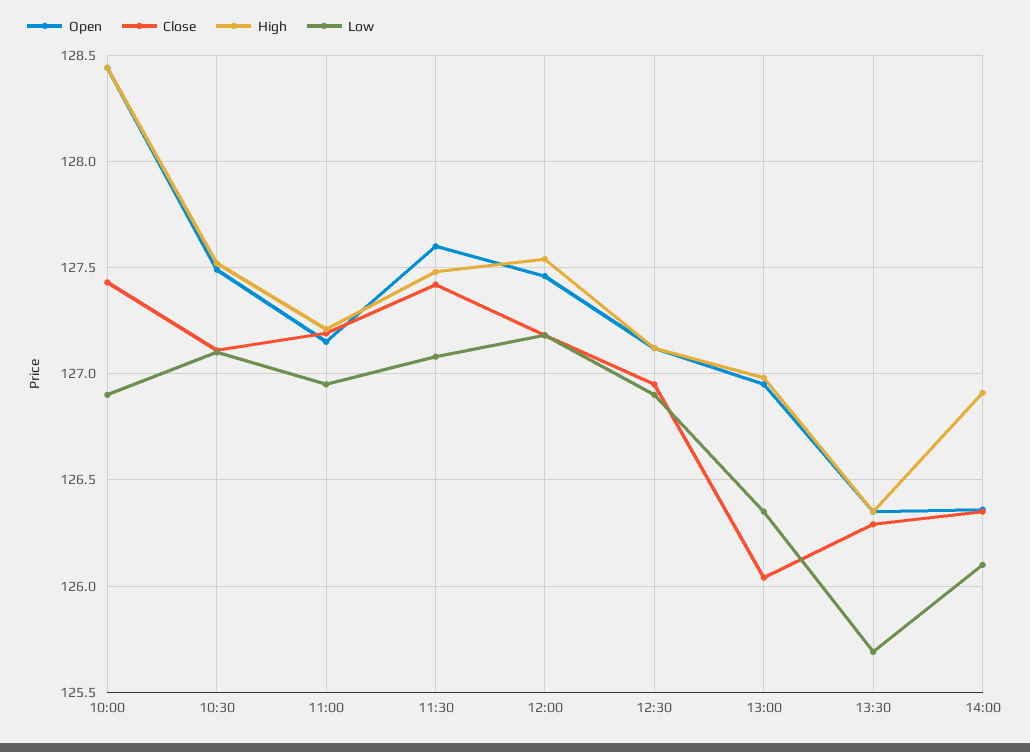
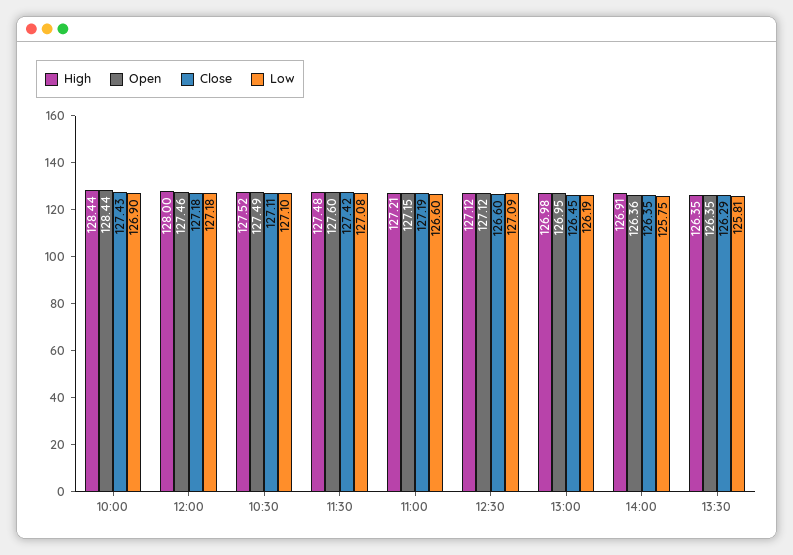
  {
    "Open": {
      "10:00": 128.44,
      "10:30": 127.49,
      "11:00": 127.15,
      "11:30": 127.6,
      "12:00": 127.46,
      "12:30": 127.12,
      "13:00": 126.95,
      "13:30": 126.35,
      "14:00": 126.36
    },
    "Close": {
      "10:00": 127.43,
      "10:30": 127.11,
      "11:00": 127.19,
      "11:30": 127.42,
      "12:00": 127.18,
-     "12:30": 126.95,
+     "12:30": 126.6,
-     "13:00": 126.05,
+     "13:00": 126.45,
      "13:30": 126.29,
      "14:00": 126.35
    },
    "High": {
      "10:00": 128.44,
      "10:30": 127.52,
      "11:00": 127.21,
      "11:30": 127.48,
-     "12:00": 127.55,
+     "12:00": 128,
      "12:30": 127.12,
      "13:00": 126.98,
      "13:30": 126.35,
      "14:00": 126.91
    },
    "Low": {
      "10:00": 126.9,
      "10:30": 127.1,
-     "11:00": 126.95,
+     "11:00": 126.6,
      "11:30": 127.08,
      "12:00": 127.18,
-     "12:30": 126.9,
+     "12:30": 127.09,
-     "13:00": 126.35,
+     "13:00": 126.19,
-     "13:30": 125.7,
+     "13:30": 125.81,
-     "14:00": 126.1
+     "14:00": 125.75
    }
  }

